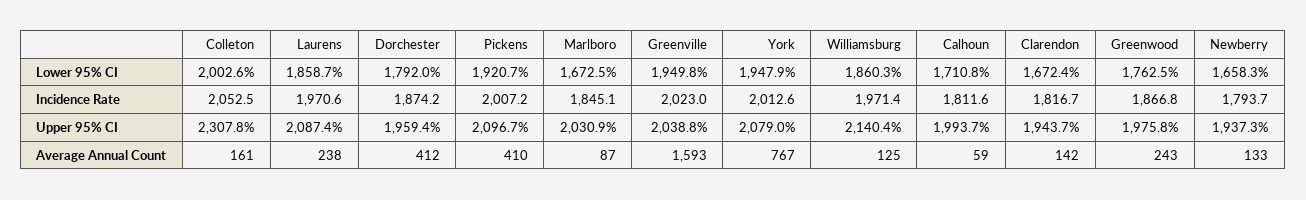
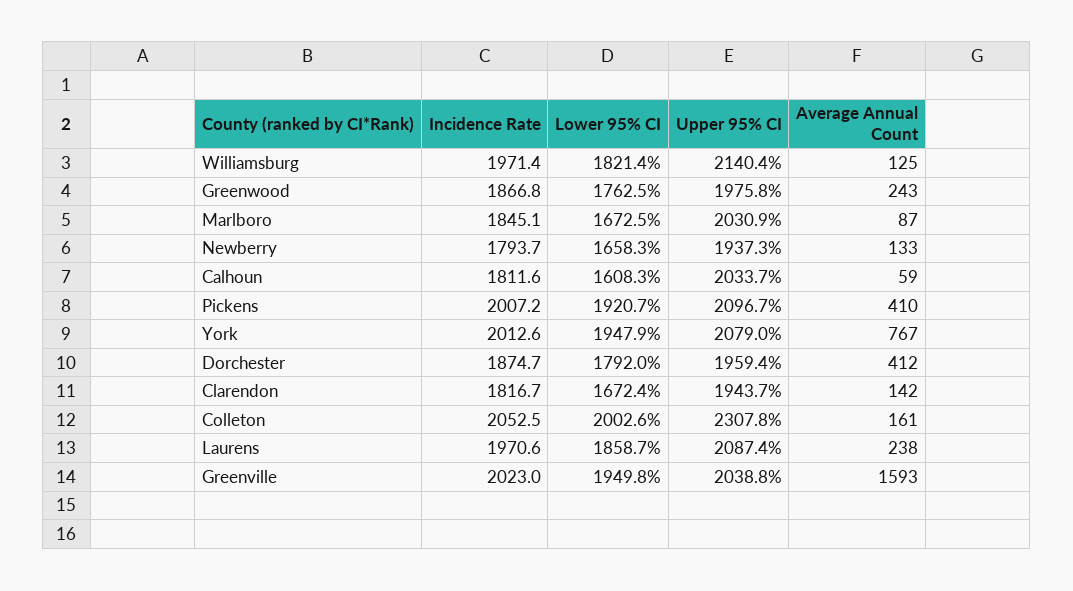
  {
    "Colleton": {
      "Lower 95% CI": 2002.6,
      "Incidence Rate": 2052.5,
      "Upper 95% CI": 2307.8,
      "Average Annual Count": 161
    },
    "Laurens": {
      "Lower 95% CI": 1858.7,
      "Incidence Rate": 1970.6,
      "Upper 95% CI": 2087.4,
      "Average Annual Count": 238
    },
    "Dorchester": {
      "Lower 95% CI": 1792,
-     "Incidence Rate": 1874.2,
+     "Incidence Rate": 1874.7,
      "Upper 95% CI": 1959.4,
      "Average Annual Count": 412
    },
    "Pickens": {
      "Lower 95% CI": 1920.7,
      "Incidence Rate": 2007.2,
      "Upper 95% CI": 2096.7,
      "Average Annual Count": 410
    },
    "Marlboro": {
      "Lower 95% CI": 1672.5,
      "Incidence Rate": 1845.1,
      "Upper 95% CI": 2030.9,
      "Average Annual Count": 87
    },
    "Greenville": {
      "Lower 95% CI": 1949.8,
      "Incidence Rate": 2023,
      "Upper 95% CI": 2038.8,
      "Average Annual Count": 1593
    },
    "York": {
      "Lower 95% CI": 1947.9,
      "Incidence Rate": 2012.6,
      "Upper 95% CI": 2079,
      "Average Annual Count": 767
    },
    "Williamsburg": {
-     "Lower 95% CI": 1860.3,
+     "Lower 95% CI": 1821.4,
      "Incidence Rate": 1971.4,
      "Upper 95% CI": 2140.4,
      "Average Annual Count": 125
    },
    "Calhoun": {
-     "Lower 95% CI": 1710.8,
+     "Lower 95% CI": 1608.3,
      "Incidence Rate": 1811.6,
-     "Upper 95% CI": 1993.7,
+     "Upper 95% CI": 2033.7,
      "Average Annual Count": 59
    },
    "Clarendon": {
      "Lower 95% CI": 1672.4,
      "Incidence Rate": 1816.7,
      "Upper 95% CI": 1943.7,
      "Average Annual Count": 142
    },
    "Greenwood": {
      "Lower 95% CI": 1762.5,
      "Incidence Rate": 1866.8,
      "Upper 95% CI": 1975.8,
      "Average Annual Count": 243
    },
    "Newberry": {
      "Lower 95% CI": 1658.3,
      "Incidence Rate": 1793.7,
      "Upper 95% CI": 1937.3,
      "Average Annual Count": 133
    }
  }

